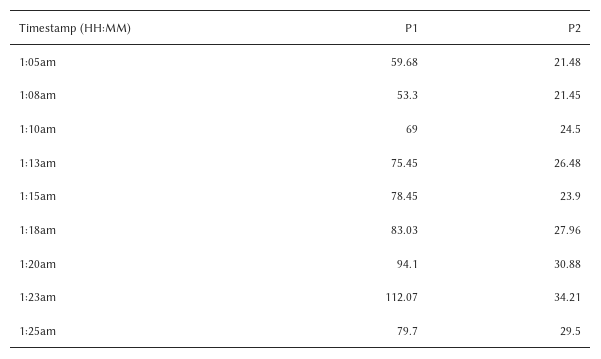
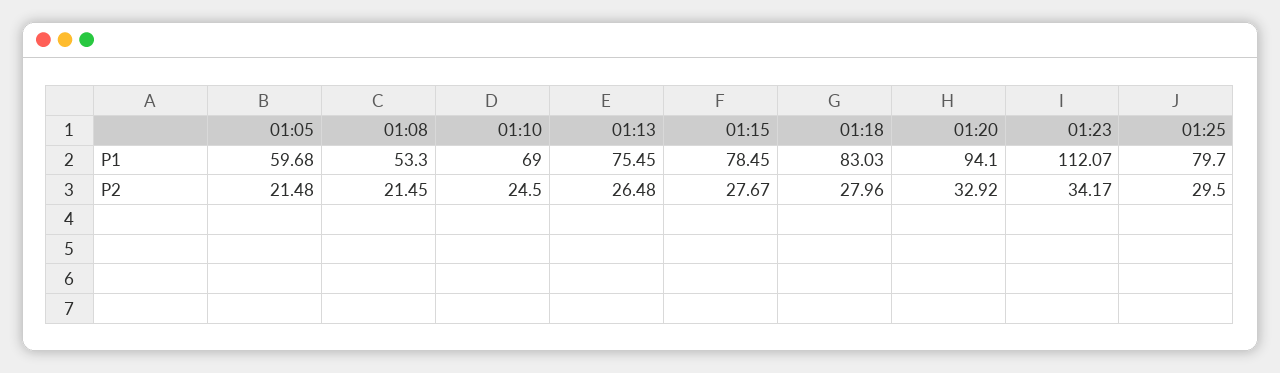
  {
    "P1": {
      "1:05am": 59.68,
      "1:08am": 53.3,
      "1:10am": 69,
      "1:13am": 75.45,
      "1:15am": 78.45,
      "1:18am": 83.03,
      "1:20am": 94.1,
      "1:23am": 112.07,
      "1:25am": 79.7
    },
    "P2": {
      "1:05am": 21.48,
      "1:08am": 21.45,
      "1:10am": 24.5,
      "1:13am": 26.48,
-     "1:15am": 23.9,
+     "1:15am": 27.67,
      "1:18am": 27.96,
-     "1:20am": 30.88,
+     "1:20am": 32.92,
-     "1:23am": 34.21,
+     "1:23am": 34.17,
      "1:25am": 29.5
    }
  }

